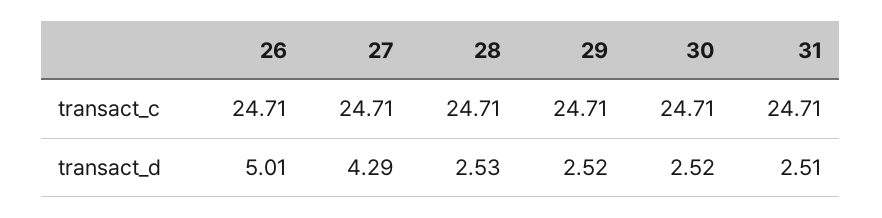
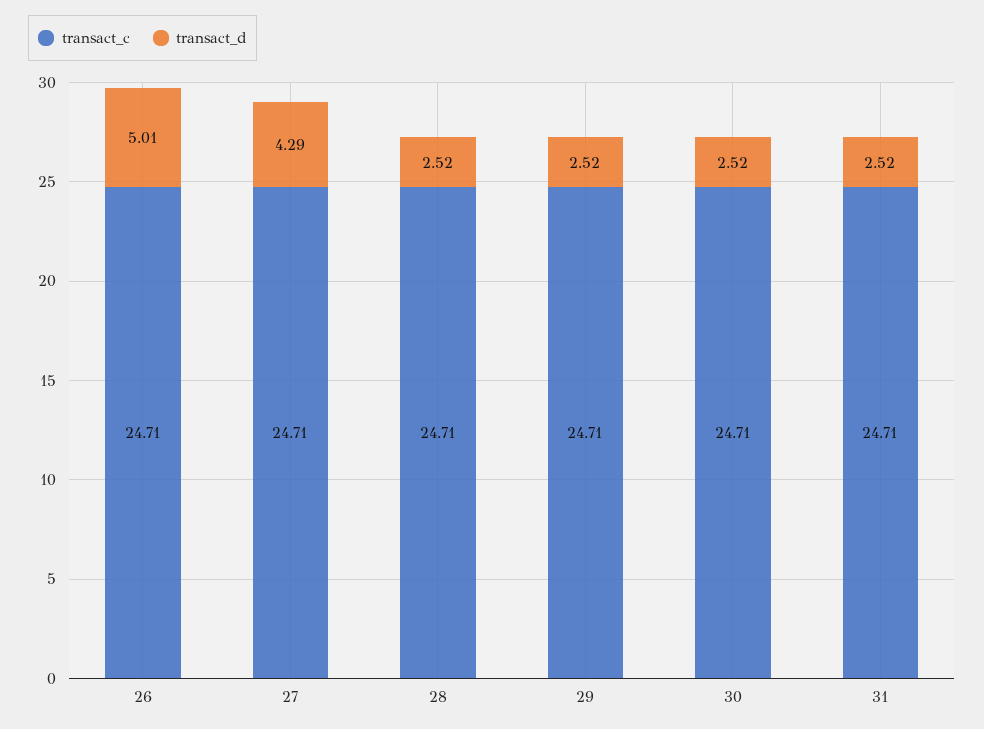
  {
    "transact_c": {
      "26": 24.71,
      "27": 24.71,
      "28": 24.71,
      "29": 24.71,
      "30": 24.71,
      "31": 24.71
    },
    "transact_d": {
      "26": 5.01,
      "27": 4.29,
-     "28": 2.53,
+     "28": 2.52,
      "29": 2.52,
      "30": 2.52,
-     "31": 2.51
+     "31": 2.52
    }
  }

